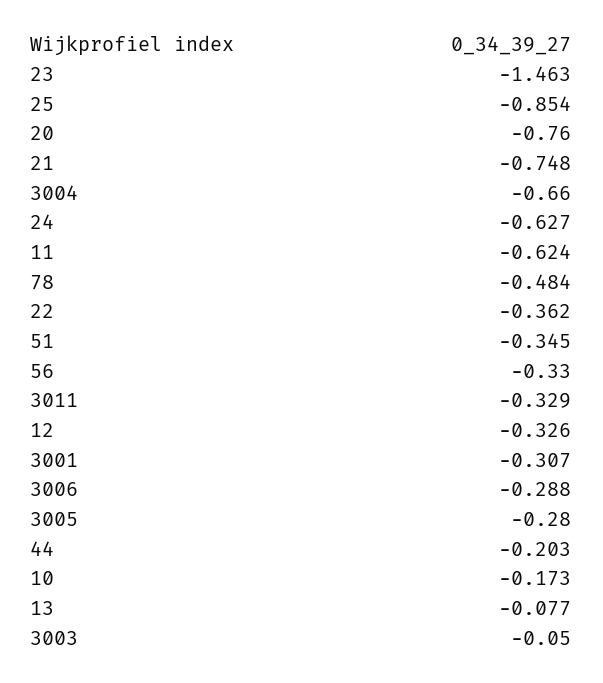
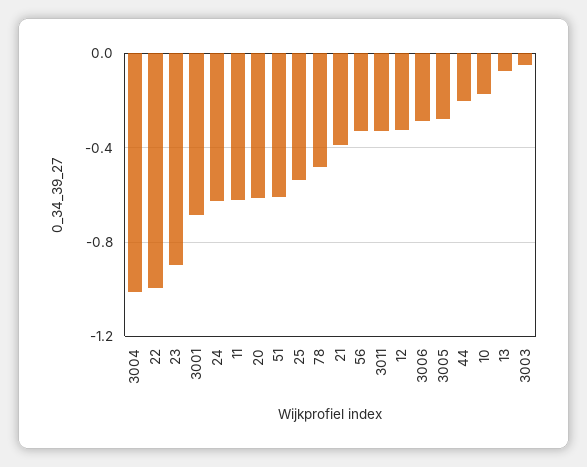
  {
-   "23": -1.463,
+   "23": -0.9,
-   "25": -0.854,
+   "25": -0.55,
-   "20": -0.76,
+   "20": -0.6,
-   "21": -0.748,
+   "21": -0.4,
-   "3004": -0.66,
+   "3004": -1,
    "24": -0.627,
    "11": -0.624,
    "78": -0.484,
-   "22": -0.362,
+   "22": -1,
-   "51": -0.345,
+   "51": -0.6,
    "56": -0.33,
    "3011": -0.329,
    "12": -0.326,
-   "3001": -0.307,
+   "3001": -0.7,
    "3006": -0.288,
    "3005": -0.28,
    "44": -0.203,
    "10": -0.173,
    "13": -0.077,
    "3003": -0.05
  }

